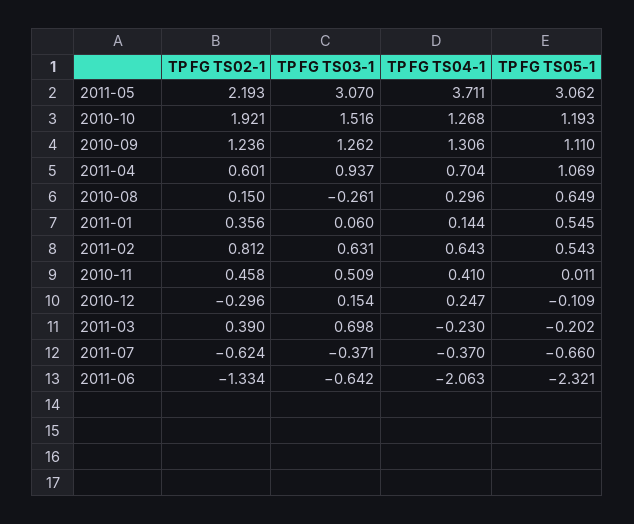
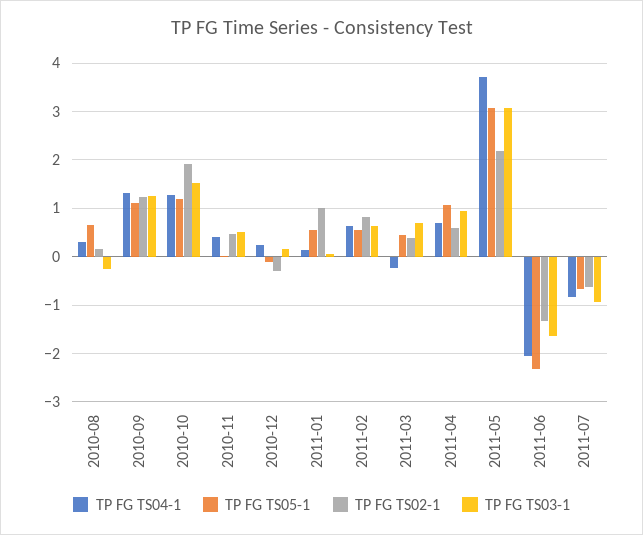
  {
    "TP FG TS02-1": {
      "2011-05": 2.193,
      "2010-10": 1.921,
      "2010-09": 1.236,
      "2011-04": 0.601,
      "2010-08": 0.15,
-     "2011-01": 0.356,
+     "2011-01": 1,
      "2011-02": 0.812,
      "2010-11": 0.458,
      "2010-12": -0.296,
      "2011-03": 0.39,
      "2011-07": -0.624,
      "2011-06": -1.334
    },
    "TP FG TS03-1": {
      "2011-05": 3.07,
      "2010-10": 1.516,
      "2010-09": 1.262,
      "2011-04": 0.937,
      "2010-08": -0.261,
      "2011-01": 0.06,
      "2011-02": 0.631,
      "2010-11": 0.509,
      "2010-12": 0.154,
      "2011-03": 0.698,
-     "2011-07": -0.371,
+     "2011-07": -1,
-     "2011-06": -0.642
+     "2011-06": -1.6
    },
    "TP FG TS04-1": {
      "2011-05": 3.711,
      "2010-10": 1.268,
      "2010-09": 1.306,
      "2011-04": 0.704,
      "2010-08": 0.296,
      "2011-01": 0.144,
      "2011-02": 0.643,
      "2010-11": 0.41,
      "2010-12": 0.247,
      "2011-03": -0.23,
-     "2011-07": -0.37,
+     "2011-07": -0.8,
      "2011-06": -2.063
    },
    "TP FG TS05-1": {
      "2011-05": 3.062,
      "2010-10": 1.193,
      "2010-09": 1.11,
      "2011-04": 1.069,
      "2010-08": 0.649,
      "2011-01": 0.545,
      "2011-02": 0.543,
      "2010-11": 0.011,
      "2010-12": -0.109,
-     "2011-03": -0.202,
+     "2011-03": 0.4,
      "2011-07": -0.66,
      "2011-06": -2.321
    }
  }

